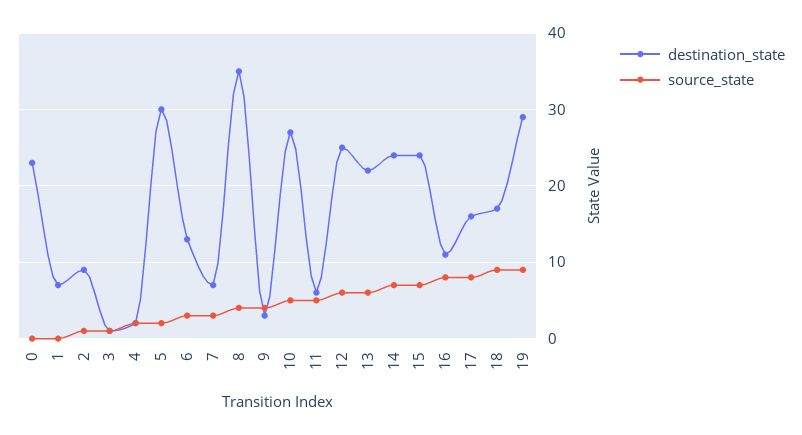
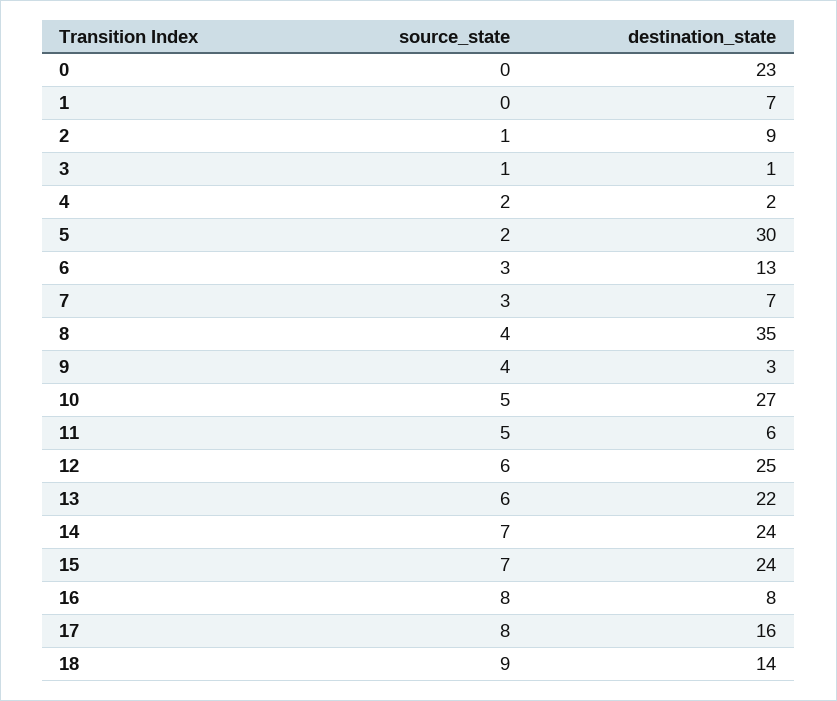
  {
    "destination_state": {
      "0": 23,
      "1": 7,
      "2": 9,
      "3": 1,
      "4": 2,
      "5": 30,
      "6": 13,
      "7": 7,
      "8": 35,
      "9": 3,
      "10": 27,
      "11": 6,
      "12": 25,
      "13": 22,
      "14": 24,
      "15": 24,
-     "16": 11,
+     "16": 8,
      "17": 16,
-     "18": 17,
+     "18": 14
-     "19": 29
    },
    "source_state": {
      "0": 0,
      "1": 0,
      "2": 1,
      "3": 1,
      "4": 2,
      "5": 2,
      "6": 3,
      "7": 3,
      "8": 4,
      "9": 4,
      "10": 5,
      "11": 5,
      "12": 6,
      "13": 6,
      "14": 7,
      "15": 7,
      "16": 8,
      "17": 8,
-     "18": 9,
+     "18": 9
-     "19": 9
    }
  }

